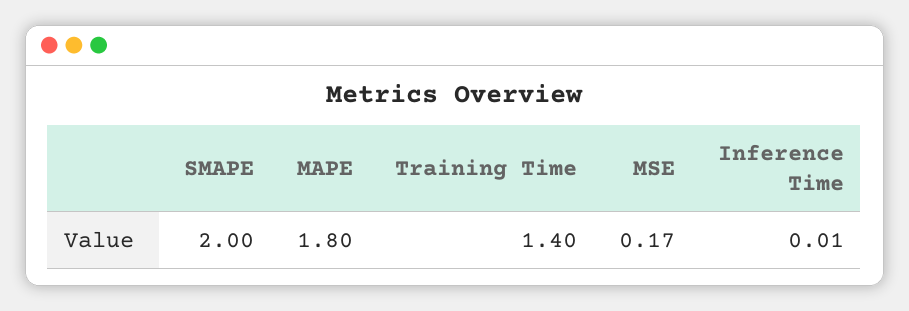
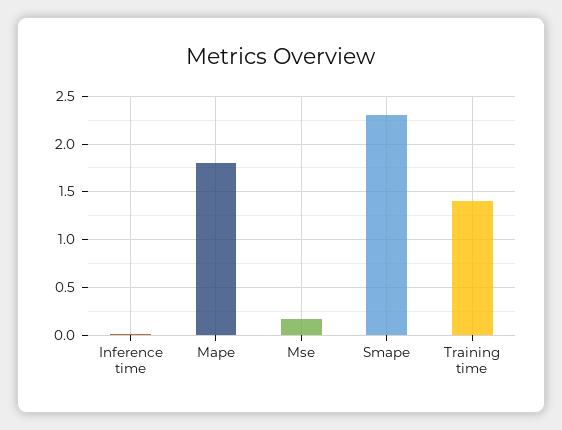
  {
-   "SMAPE": 2,
+   "SMAPE": 2.3,
    "MAPE": 1.8,
    "Training Time": 1.4,
    "MSE": 0.17,
    "Inference Time": 0.01
  }

